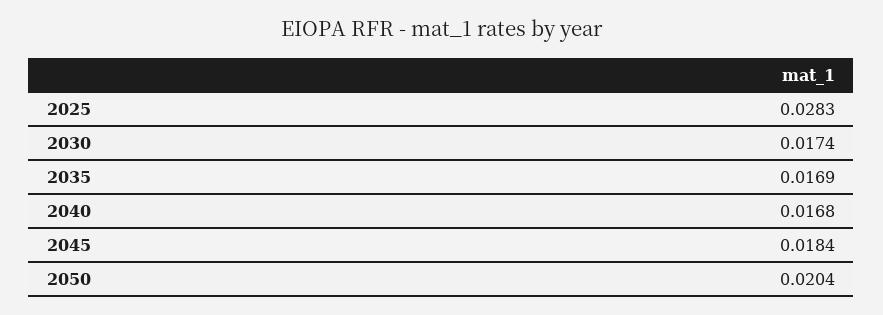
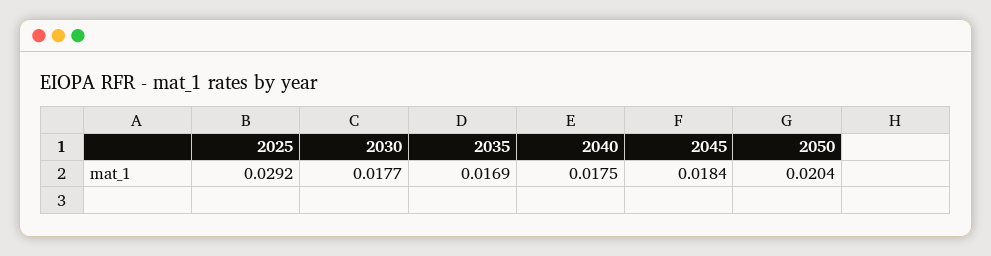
  {
-   "2025": 0.0283,
+   "2025": 0.0292,
-   "2030": 0.0174,
+   "2030": 0.0177,
    "2035": 0.0169,
-   "2040": 0.0168,
+   "2040": 0.0175,
    "2045": 0.0184,
    "2050": 0.0204
  }

